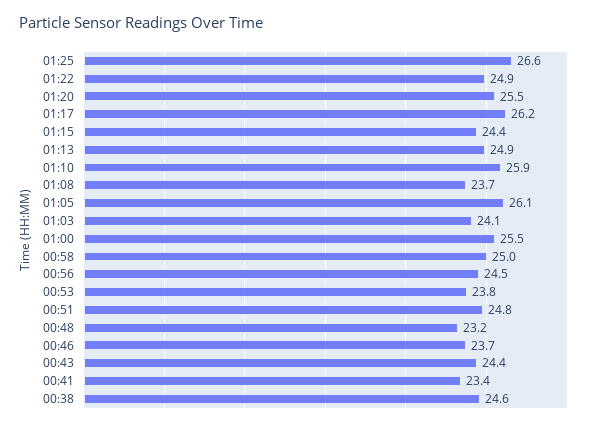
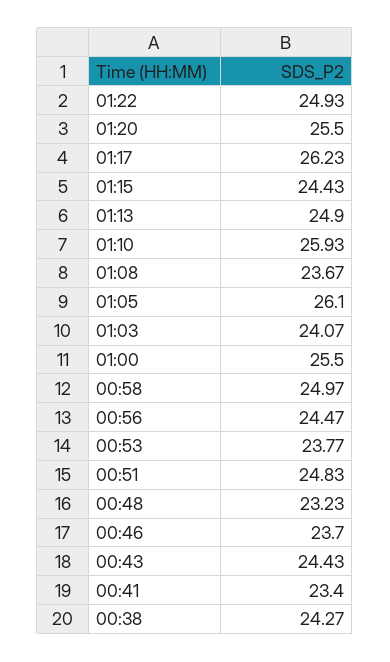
  {
-   "01:25": 26.6,
    "01:22": 24.93,
    "01:20": 25.5,
    "01:17": 26.23,
    "01:15": 24.43,
    "01:13": 24.9,
    "01:10": 25.93,
    "01:08": 23.67,
    "01:05": 26.1,
    "01:03": 24.07,
    "01:00": 25.5,
    "00:58": 24.97,
    "00:56": 24.47,
    "00:53": 23.77,
    "00:51": 24.83,
    "00:48": 23.23,
    "00:46": 23.7,
    "00:43": 24.43,
    "00:41": 23.4,
-   "00:38": 24.6
+   "00:38": 24.27
  }

